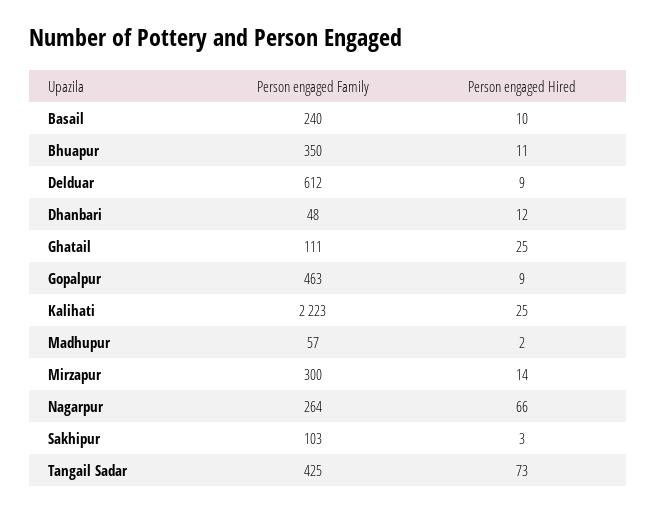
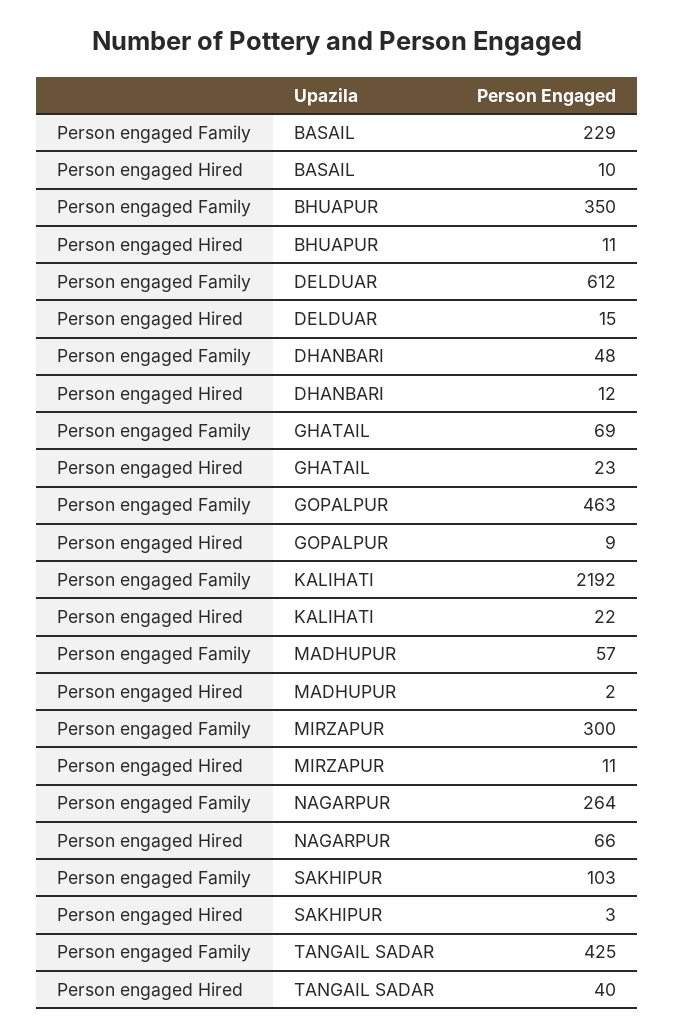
  {
    "Person engaged Family": {
-     "Basail": 240,
+     "Basail": 229,
      "Bhuapur": 350,
      "Delduar": 612,
      "Dhanbari": 48,
-     "Ghatail": 111,
+     "Ghatail": 69,
      "Gopalpur": 463,
-     "Kalihati": 2223,
+     "Kalihati": 2192,
      "Madhupur": 57,
      "Mirzapur": 300,
      "Nagarpur": 264,
      "Sakhipur": 103,
      "Tangail Sadar": 425
    },
    "Person engaged Hired": {
      "Basail": 10,
      "Bhuapur": 11,
-     "Delduar": 9,
+     "Delduar": 15,
      "Dhanbari": 12,
-     "Ghatail": 25,
+     "Ghatail": 23,
      "Gopalpur": 9,
-     "Kalihati": 25,
+     "Kalihati": 22,
      "Madhupur": 2,
-     "Mirzapur": 14,
+     "Mirzapur": 11,
      "Nagarpur": 66,
      "Sakhipur": 3,
-     "Tangail Sadar": 73
+     "Tangail Sadar": 40
    }
  }

